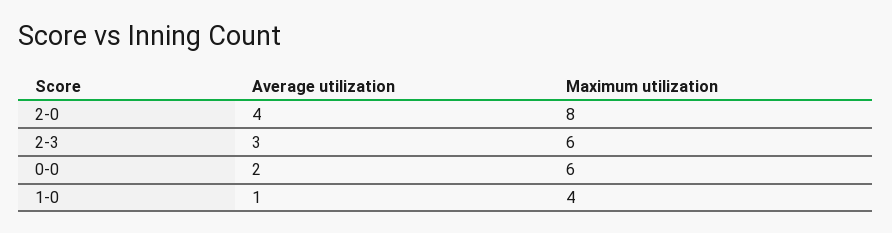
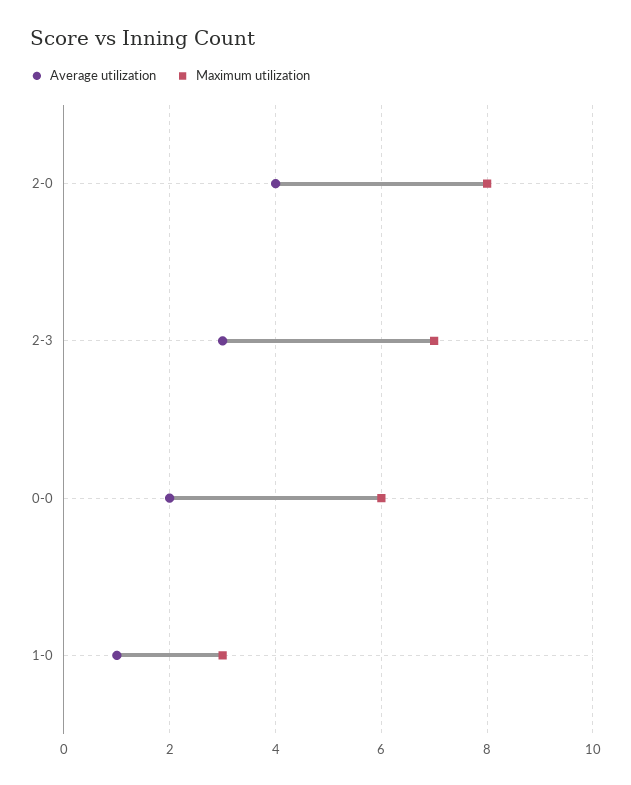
  {
    "Average utilization": {
      "2-0": 4,
      "2-3": 3,
      "0-0": 2,
      "1-0": 1
    },
    "Maximum utilization": {
      "2-0": 8,
-     "2-3": 6,
+     "2-3": 7,
      "0-0": 6,
-     "1-0": 4
+     "1-0": 3
    }
  }

